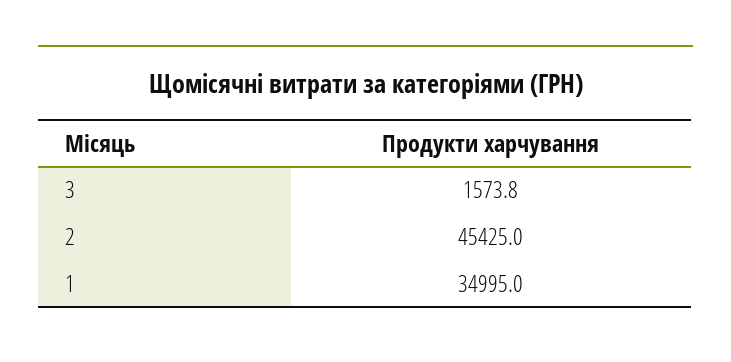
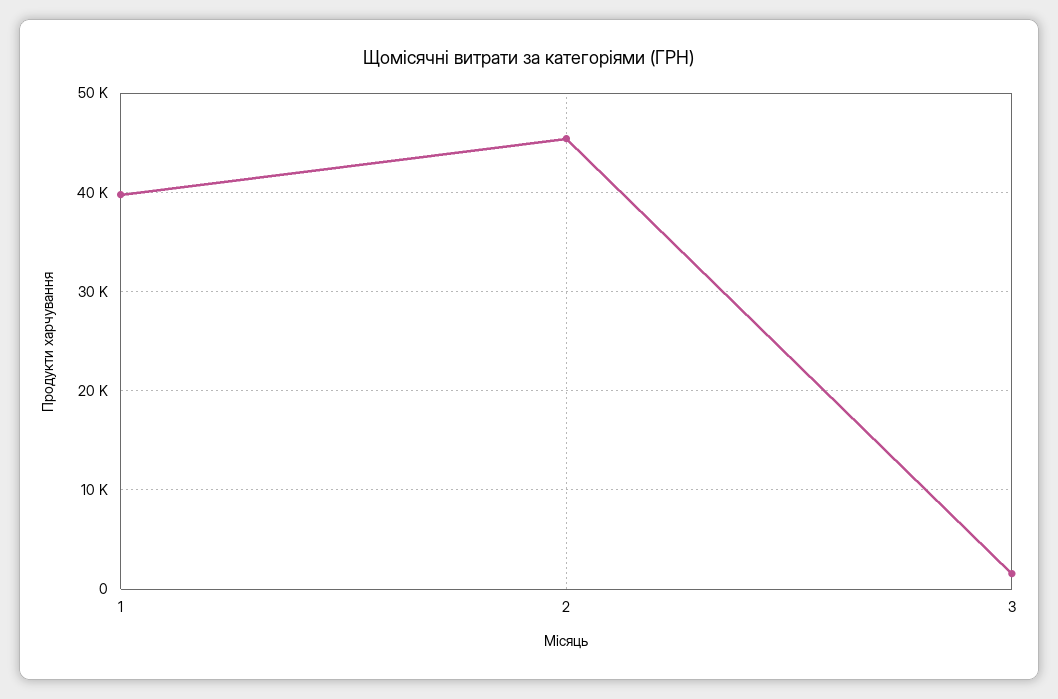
  {
    "3": 1573.8,
    "2": 45425,
-   "1": 34995
+   "1": 40000
  }

